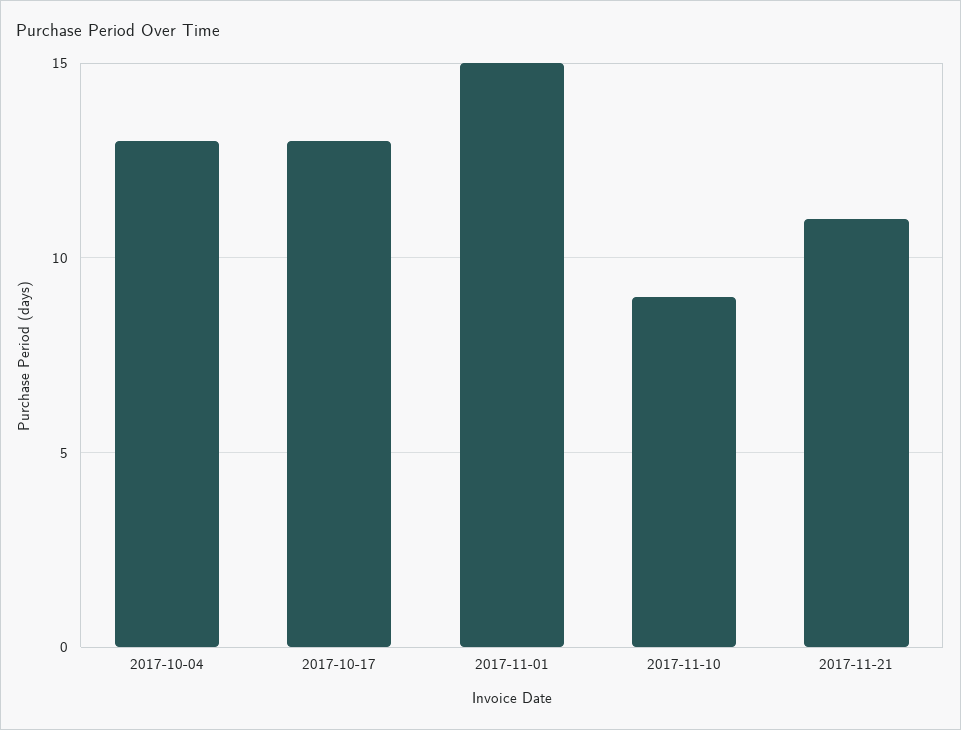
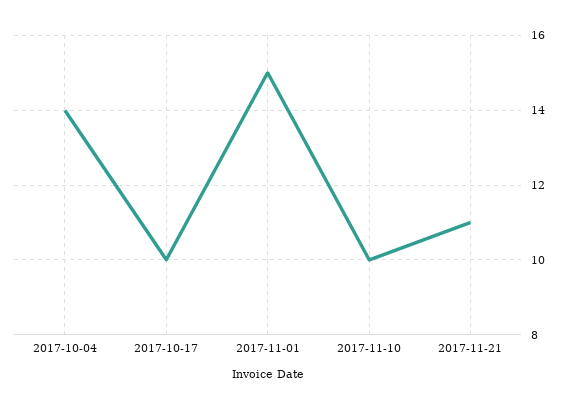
  {
-   "2017-10-04": 13,
+   "2017-10-04": 14,
-   "2017-10-17": 13,
+   "2017-10-17": 10,
    "2017-11-01": 15,
-   "2017-11-10": 9,
+   "2017-11-10": 10,
    "2017-11-21": 11
  }

